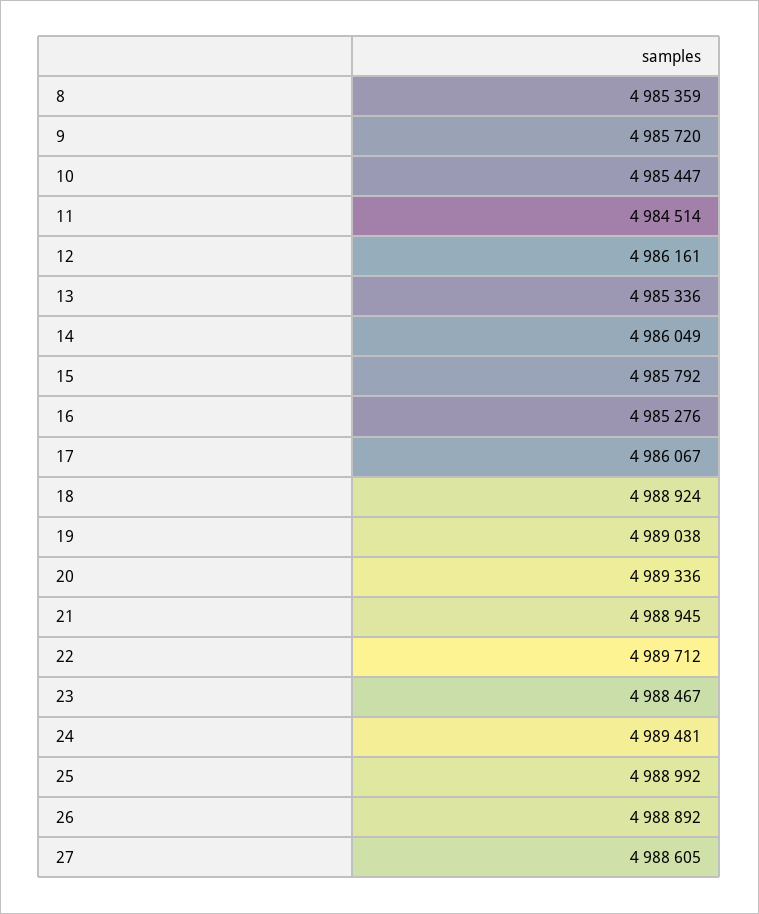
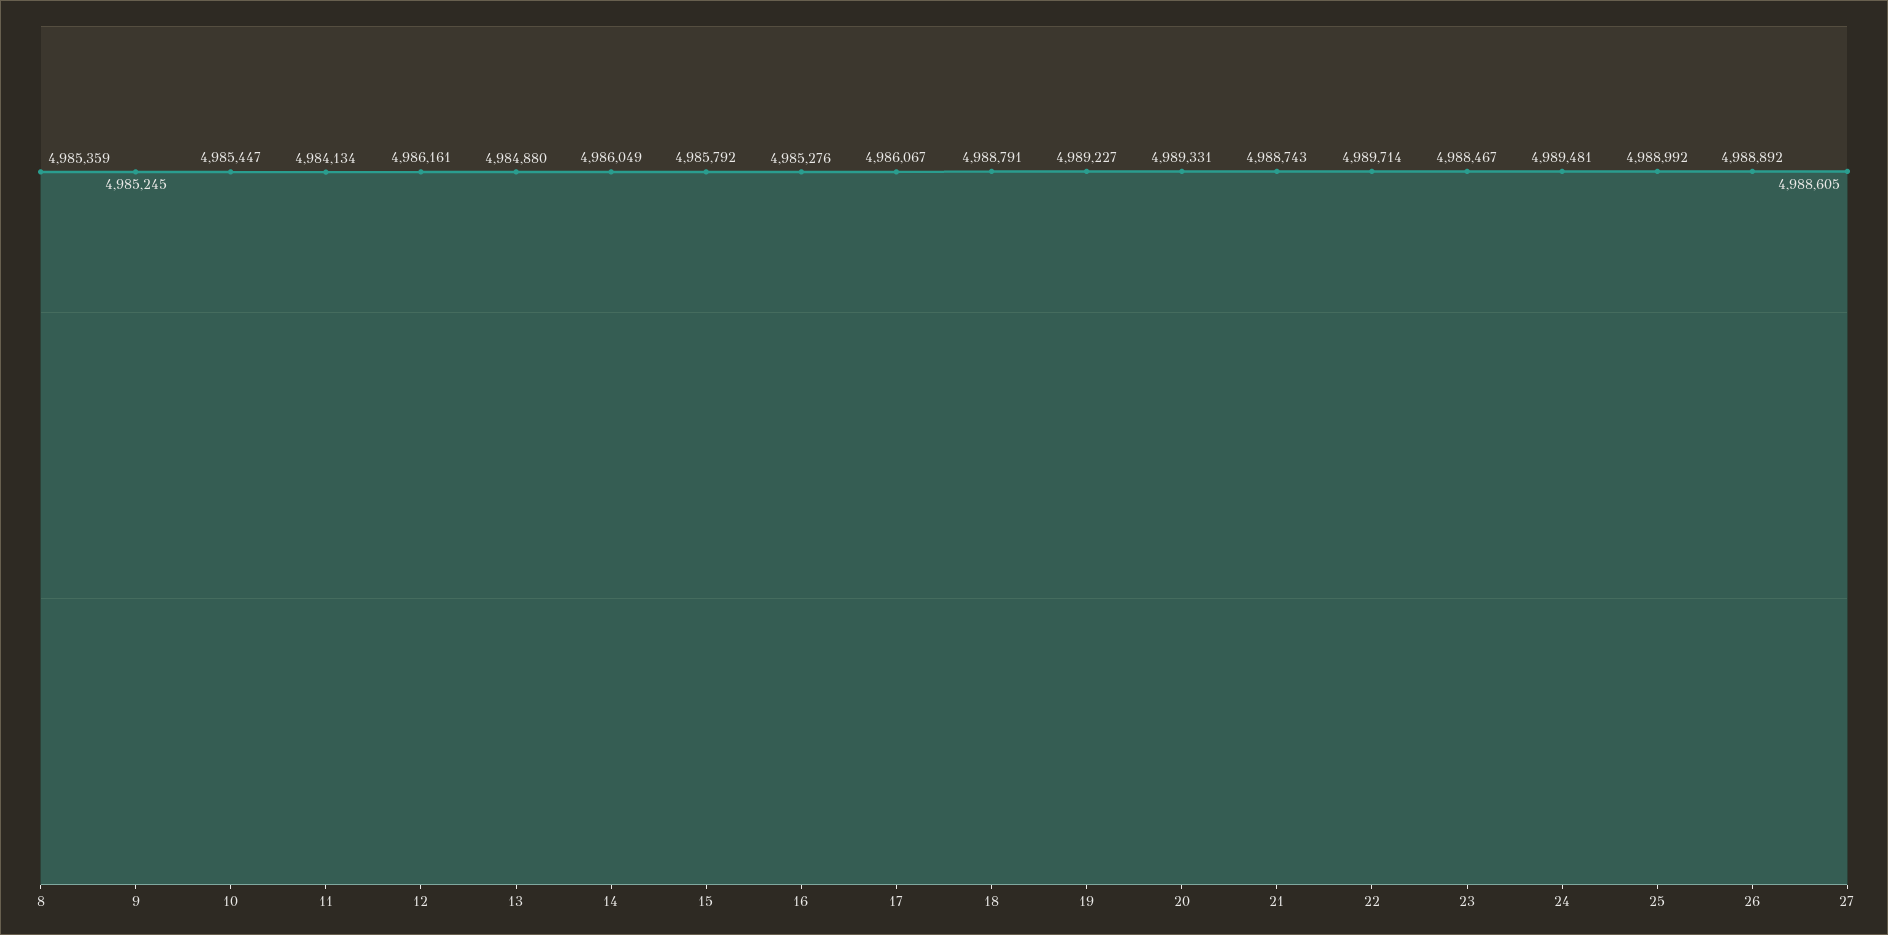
  {
    "8": 4985359,
-   "9": 4985720,
+   "9": 4985245,
    "10": 4985447,
-   "11": 4984514,
+   "11": 4984134,
    "12": 4986161,
-   "13": 4985336,
+   "13": 4984880,
    "14": 4986049,
    "15": 4985792,
    "16": 4985276,
    "17": 4986067,
-   "18": 4988924,
+   "18": 4988791,
-   "19": 4989038,
+   "19": 4989227,
-   "20": 4989336,
+   "20": 4989331,
-   "21": 4988945,
+   "21": 4988743,
-   "22": 4989712,
+   "22": 4989714,
    "23": 4988467,
    "24": 4989481,
    "25": 4988992,
    "26": 4988892,
    "27": 4988605
  }

